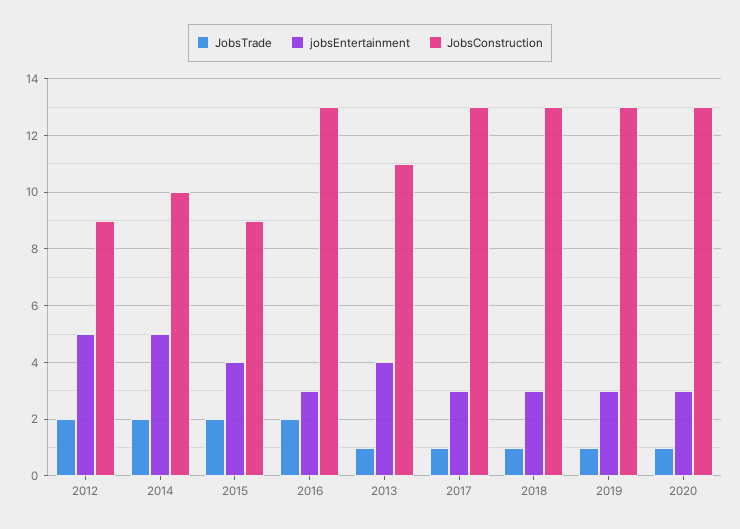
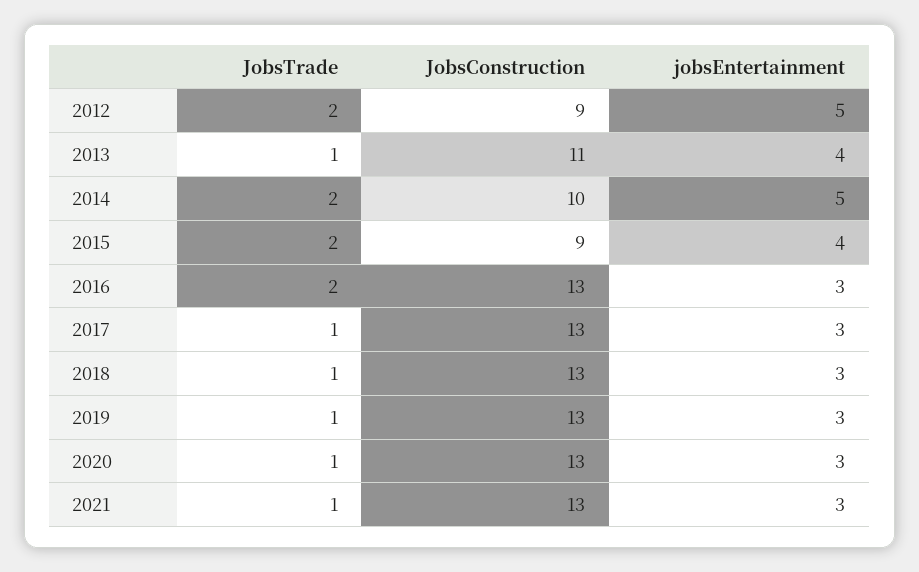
  {
    "JobsTrade": {
      "2012": 2,
      "2014": 2,
      "2015": 2,
      "2016": 2,
      "2013": 1,
      "2017": 1,
      "2018": 1,
      "2019": 1,
-     "2020": 1
+     "2020": 1,
+     "2021": 1
    },
    "jobsEntertainment": {
      "2012": 5,
      "2014": 5,
      "2015": 4,
      "2016": 3,
      "2013": 4,
      "2017": 3,
      "2018": 3,
      "2019": 3,
-     "2020": 3
+     "2020": 3,
+     "2021": 3
    },
    "JobsConstruction": {
      "2012": 9,
      "2014": 10,
      "2015": 9,
      "2016": 13,
      "2013": 11,
      "2017": 13,
      "2018": 13,
      "2019": 13,
-     "2020": 13
+     "2020": 13,
+     "2021": 13
    }
  }

